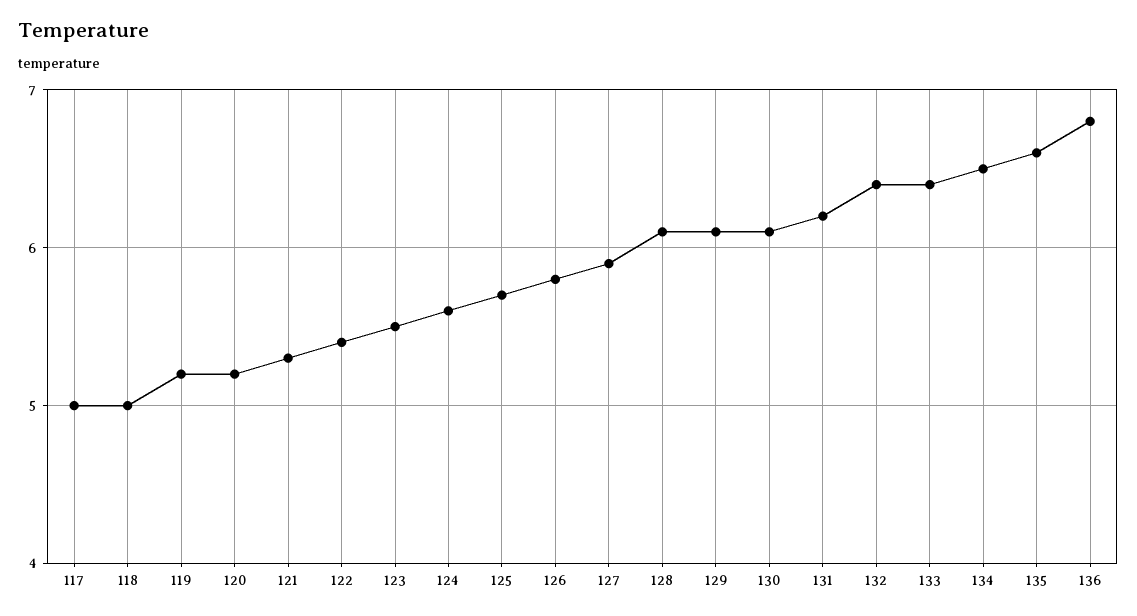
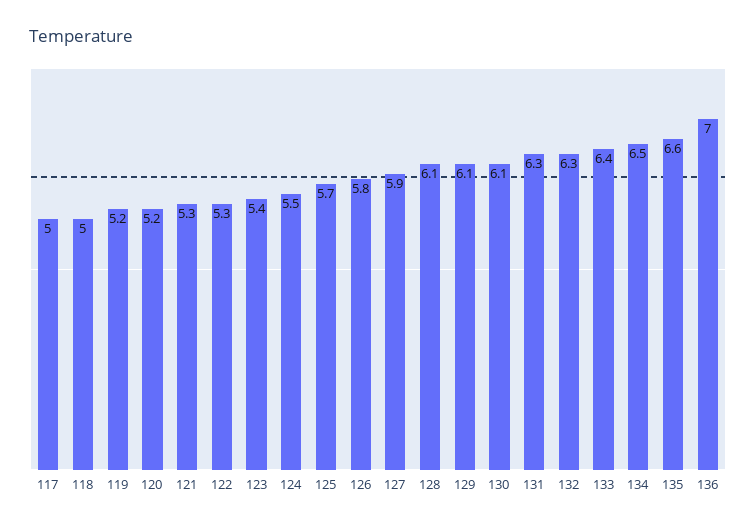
  {
    "117": 5,
    "118": 5,
    "119": 5.2,
    "120": 5.2,
    "121": 5.3,
-   "122": 5.4,
+   "122": 5.3,
-   "123": 5.5,
+   "123": 5.4,
-   "124": 5.6,
+   "124": 5.5,
    "125": 5.7,
    "126": 5.8,
    "127": 5.9,
    "128": 6.1,
    "129": 6.1,
    "130": 6.1,
-   "131": 6.2,
+   "131": 6.3,
-   "132": 6.4,
+   "132": 6.3,
    "133": 6.4,
    "134": 6.5,
    "135": 6.6,
-   "136": 6.8
+   "136": 7
  }

